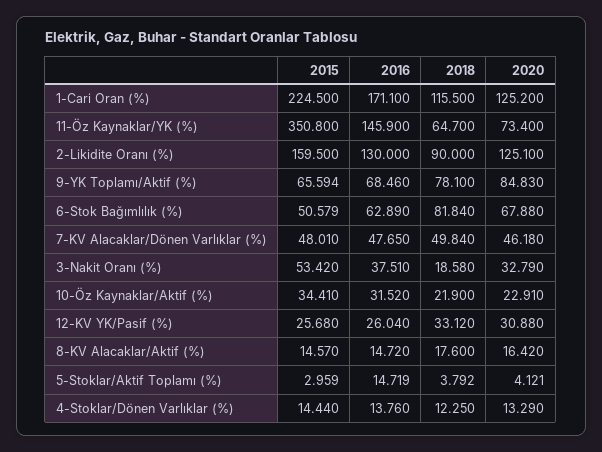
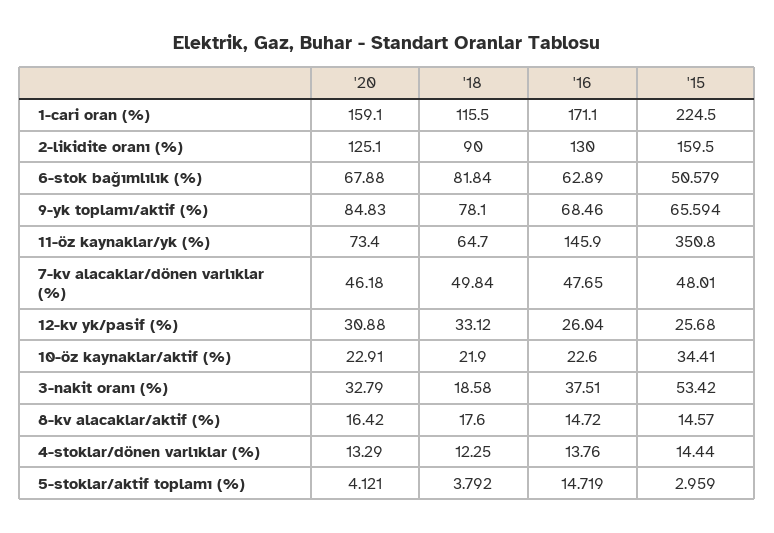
  {
    "2015": {
      "1-Cari Oran (%)": 224.5,
      "11-Öz Kaynaklar/YK (%)": 350.8,
      "2-Likidite Oranı (%)": 159.5,
      "9-YK Toplamı/Aktif (%)": 65.594,
      "6-Stok Bağımlılık (%)": 50.579,
      "7-KV Alacaklar/Dönen Varlıklar (%)": 48.01,
      "3-Nakit Oranı (%)": 53.42,
      "10-Öz Kaynaklar/Aktif (%)": 34.41,
      "12-KV YK/Pasif (%)": 25.68,
      "8-KV Alacaklar/Aktif (%)": 14.57,
      "5-Stoklar/Aktif Toplamı (%)": 2.959,
      "4-Stoklar/Dönen Varlıklar (%)": 14.44
    },
    "2016": {
      "1-Cari Oran (%)": 171.1,
      "11-Öz Kaynaklar/YK (%)": 145.9,
      "2-Likidite Oranı (%)": 130,
      "9-YK Toplamı/Aktif (%)": 68.46,
      "6-Stok Bağımlılık (%)": 62.89,
      "7-KV Alacaklar/Dönen Varlıklar (%)": 47.65,
      "3-Nakit Oranı (%)": 37.51,
-     "10-Öz Kaynaklar/Aktif (%)": 31.52,
+     "10-Öz Kaynaklar/Aktif (%)": 22.6,
      "12-KV YK/Pasif (%)": 26.04,
      "8-KV Alacaklar/Aktif (%)": 14.72,
      "5-Stoklar/Aktif Toplamı (%)": 14.719,
      "4-Stoklar/Dönen Varlıklar (%)": 13.76
    },
    "2018": {
      "1-Cari Oran (%)": 115.5,
      "11-Öz Kaynaklar/YK (%)": 64.7,
      "2-Likidite Oranı (%)": 90,
      "9-YK Toplamı/Aktif (%)": 78.1,
      "6-Stok Bağımlılık (%)": 81.84,
      "7-KV Alacaklar/Dönen Varlıklar (%)": 49.84,
      "3-Nakit Oranı (%)": 18.58,
      "10-Öz Kaynaklar/Aktif (%)": 21.9,
      "12-KV YK/Pasif (%)": 33.12,
      "8-KV Alacaklar/Aktif (%)": 17.6,
      "5-Stoklar/Aktif Toplamı (%)": 3.792,
      "4-Stoklar/Dönen Varlıklar (%)": 12.25
    },
    "2020": {
-     "1-Cari Oran (%)": 125.2,
+     "1-Cari Oran (%)": 159.1,
      "11-Öz Kaynaklar/YK (%)": 73.4,
      "2-Likidite Oranı (%)": 125.1,
      "9-YK Toplamı/Aktif (%)": 84.83,
      "6-Stok Bağımlılık (%)": 67.88,
      "7-KV Alacaklar/Dönen Varlıklar (%)": 46.18,
      "3-Nakit Oranı (%)": 32.79,
      "10-Öz Kaynaklar/Aktif (%)": 22.91,
      "12-KV YK/Pasif (%)": 30.88,
      "8-KV Alacaklar/Aktif (%)": 16.42,
      "5-Stoklar/Aktif Toplamı (%)": 4.121,
      "4-Stoklar/Dönen Varlıklar (%)": 13.29
    }
  }

